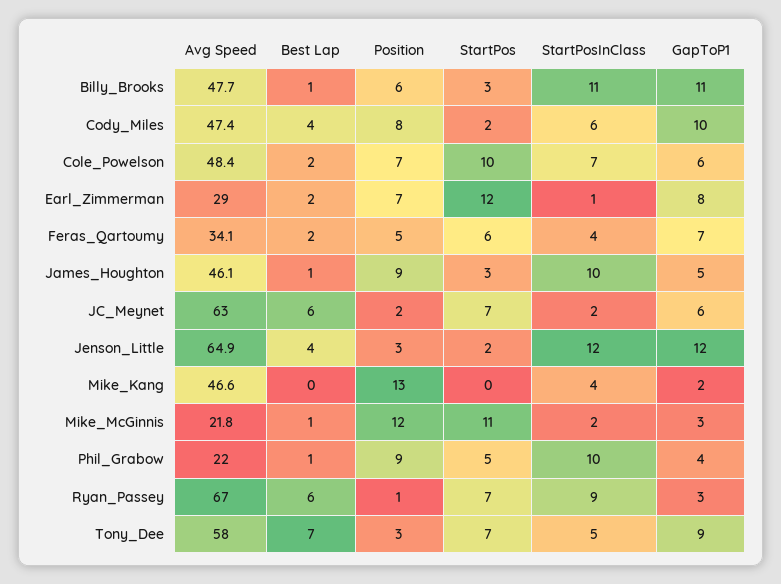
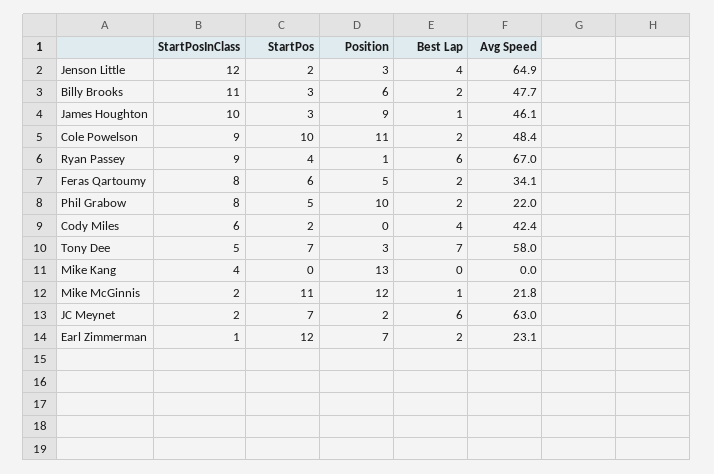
  {
    "Avg Speed": {
      "Billy_Brooks": 47.7,
-     "Cody_Miles": 47.4,
+     "Cody_Miles": 42.4,
      "Cole_Powelson": 48.4,
-     "Earl_Zimmerman": 29,
+     "Earl_Zimmerman": 23.1,
      "Feras_Qartoumy": 34.1,
      "James_Houghton": 46.1,
      "JC_Meynet": 63,
      "Jenson_Little": 64.9,
-     "Mike_Kang": 46.6,
+     "Mike_Kang": 0,
      "Mike_McGinnis": 21.8,
      "Phil_Grabow": 22,
      "Ryan_Passey": 67,
      "Tony_Dee": 58
    },
    "Best Lap": {
-     "Billy_Brooks": 1,
+     "Billy_Brooks": 2,
      "Cody_Miles": 4,
      "Cole_Powelson": 2,
      "Earl_Zimmerman": 2,
      "Feras_Qartoumy": 2,
      "James_Houghton": 1,
      "JC_Meynet": 6,
      "Jenson_Little": 4,
      "Mike_Kang": 0,
      "Mike_McGinnis": 1,
-     "Phil_Grabow": 1,
+     "Phil_Grabow": 2,
      "Ryan_Passey": 6,
      "Tony_Dee": 7
    },
    "Position": {
      "Billy_Brooks": 6,
-     "Cody_Miles": 8,
+     "Cody_Miles": 0,
-     "Cole_Powelson": 7,
+     "Cole_Powelson": 11,
      "Earl_Zimmerman": 7,
      "Feras_Qartoumy": 5,
      "James_Houghton": 9,
      "JC_Meynet": 2,
      "Jenson_Little": 3,
      "Mike_Kang": 13,
      "Mike_McGinnis": 12,
-     "Phil_Grabow": 9,
+     "Phil_Grabow": 10,
      "Ryan_Passey": 1,
      "Tony_Dee": 3
    },
    "StartPos": {
      "Billy_Brooks": 3,
      "Cody_Miles": 2,
      "Cole_Powelson": 10,
      "Earl_Zimmerman": 12,
      "Feras_Qartoumy": 6,
      "James_Houghton": 3,
      "JC_Meynet": 7,
      "Jenson_Little": 2,
      "Mike_Kang": 0,
      "Mike_McGinnis": 11,
      "Phil_Grabow": 5,
-     "Ryan_Passey": 7,
+     "Ryan_Passey": 4,
      "Tony_Dee": 7
    },
    "StartPosInClass": {
      "Billy_Brooks": 11,
      "Cody_Miles": 6,
-     "Cole_Powelson": 7,
+     "Cole_Powelson": 9,
      "Earl_Zimmerman": 1,
-     "Feras_Qartoumy": 4,
+     "Feras_Qartoumy": 8,
      "James_Houghton": 10,
      "JC_Meynet": 2,
      "Jenson_Little": 12,
      "Mike_Kang": 4,
      "Mike_McGinnis": 2,
-     "Phil_Grabow": 10,
+     "Phil_Grabow": 8,
      "Ryan_Passey": 9,
      "Tony_Dee": 5
-   },
+   }
-   "GapToP1": {
-     "Billy_Brooks": 11,
-     "Cody_Miles": 10,
-     "Cole_Powelson": 6,
-     "Earl_Zimmerman": 8,
-     "Feras_Qartoumy": 7,
-     "James_Houghton": 5,
-     "JC_Meynet": 6,
-     "Jenson_Little": 12,
-     "Mike_Kang": 2,
-     "Mike_McGinnis": 3,
-     "Phil_Grabow": 4,
-     "Ryan_Passey": 3,
-     "Tony_Dee": 9
-   }
  }

